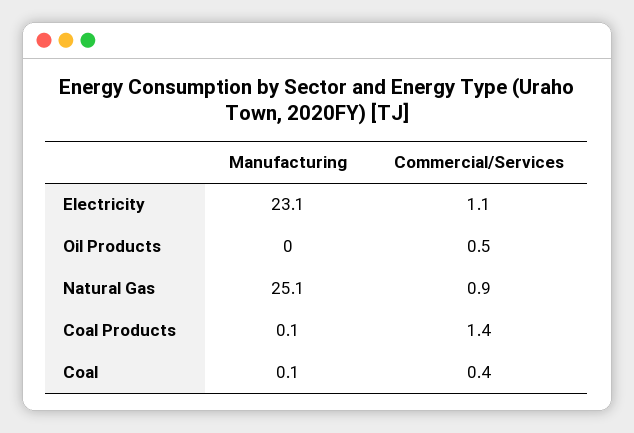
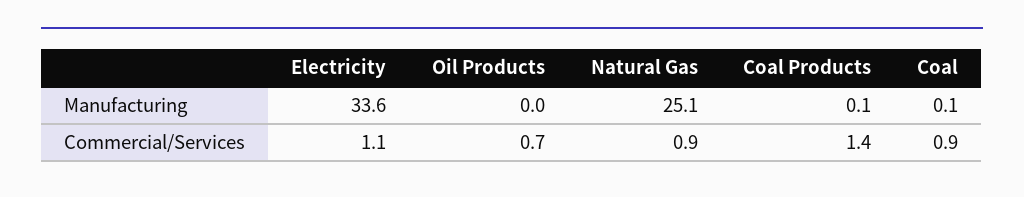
  {
    "Manufacturing": {
-     "Electricity": 23.1,
+     "Electricity": 33.6,
      "Oil Products": 0,
      "Natural Gas": 25.1,
      "Coal Products": 0.1,
      "Coal": 0.1
    },
    "Commercial/Services": {
      "Electricity": 1.1,
-     "Oil Products": 0.5,
+     "Oil Products": 0.7,
      "Natural Gas": 0.9,
      "Coal Products": 1.4,
-     "Coal": 0.4
+     "Coal": 0.9
    }
  }

